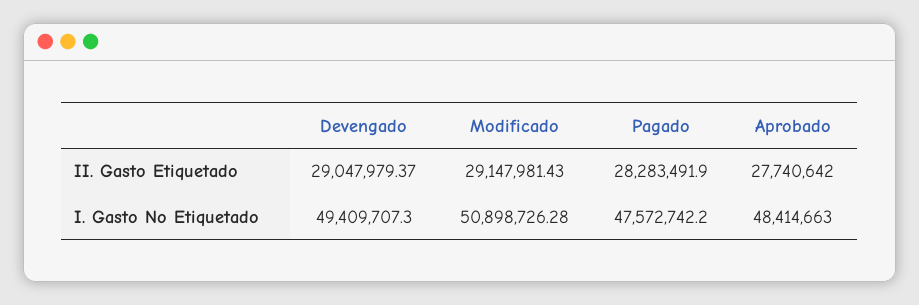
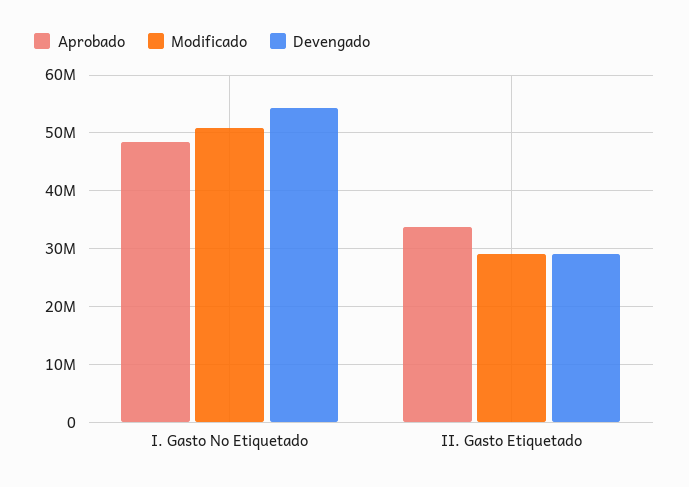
  {
    "Devengado": {
      "II. Gasto Etiquetado": 29047979.37,
-     "I. Gasto No Etiquetado": 49409707.3
+     "I. Gasto No Etiquetado": 54000000
    },
    "Modificado": {
      "II. Gasto Etiquetado": 29147981.43,
      "I. Gasto No Etiquetado": 50898726.28
    },
-   "Pagado": {
-     "II. Gasto Etiquetado": 28283491.9,
-     "I. Gasto No Etiquetado": 47572742.2
-   },
    "Aprobado": {
-     "II. Gasto Etiquetado": 27740642,
+     "II. Gasto Etiquetado": 34000000,
      "I. Gasto No Etiquetado": 48414663
    }
  }

